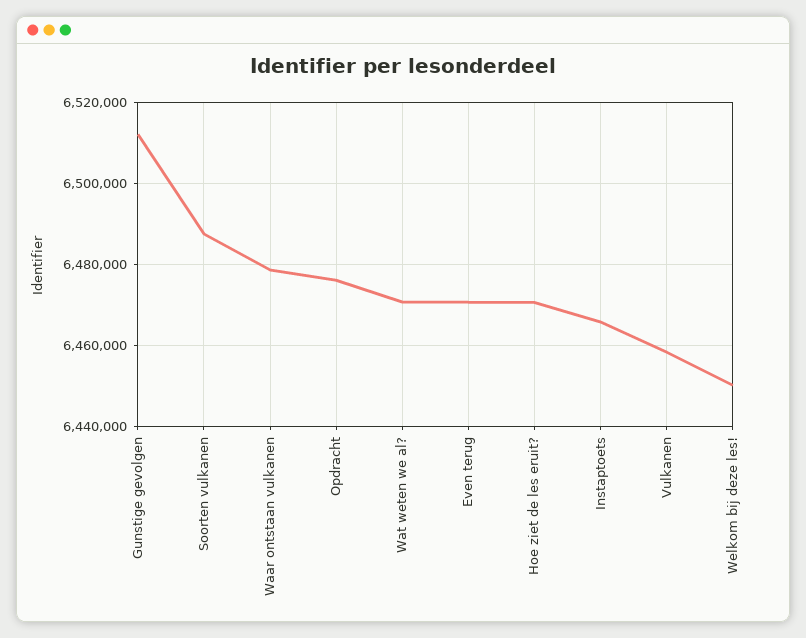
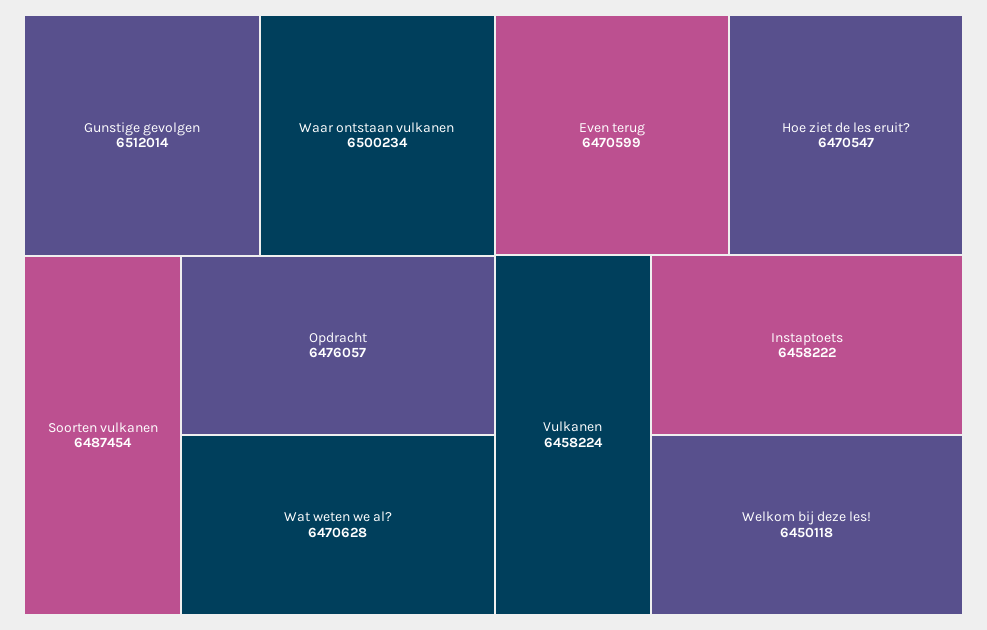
  {
    "Gunstige gevolgen": 6512014,
    "Soorten vulkanen": 6487454,
-   "Waar ontstaan vulkanen": 6478000,
+   "Waar ontstaan vulkanen": 6500234,
    "Opdracht": 6476057,
    "Wat weten we al?": 6470628,
    "Even terug": 6470599,
    "Hoe ziet de les eruit?": 6470547,
-   "Instaptoets": 6466000,
+   "Instaptoets": 6458222,
    "Vulkanen": 6458224,
    "Welkom bij deze les!": 6450118
  }

